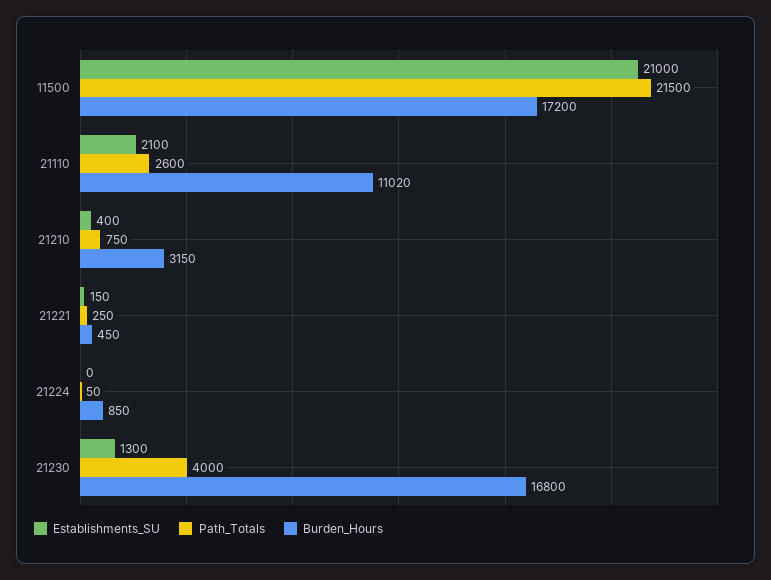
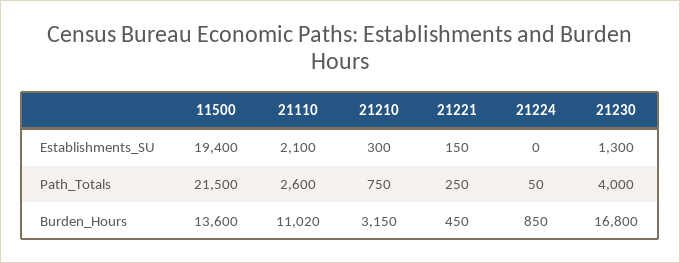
  {
    "Establishments_SU": {
-     "11500": 21000,
+     "11500": 19400,
      "21110": 2100,
-     "21210": 400,
+     "21210": 300,
      "21221": 150,
      "21224": 0,
      "21230": 1300
    },
    "Path_Totals": {
      "11500": 21500,
      "21110": 2600,
      "21210": 750,
      "21221": 250,
      "21224": 50,
      "21230": 4000
    },
    "Burden_Hours": {
-     "11500": 17200,
+     "11500": 13600,
      "21110": 11020,
      "21210": 3150,
      "21221": 450,
      "21224": 850,
      "21230": 16800
    }
  }

